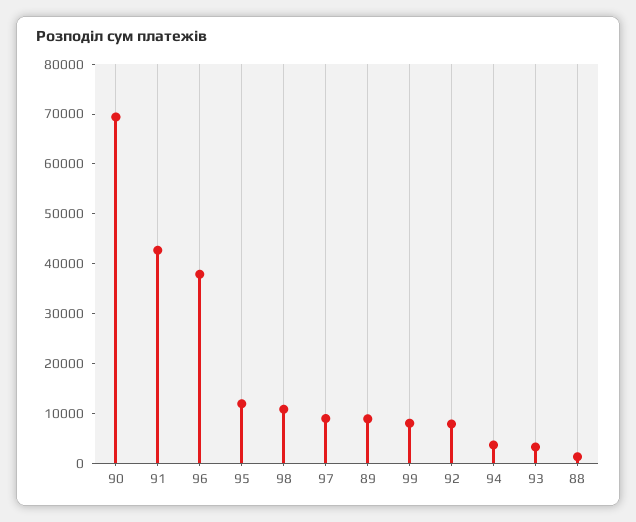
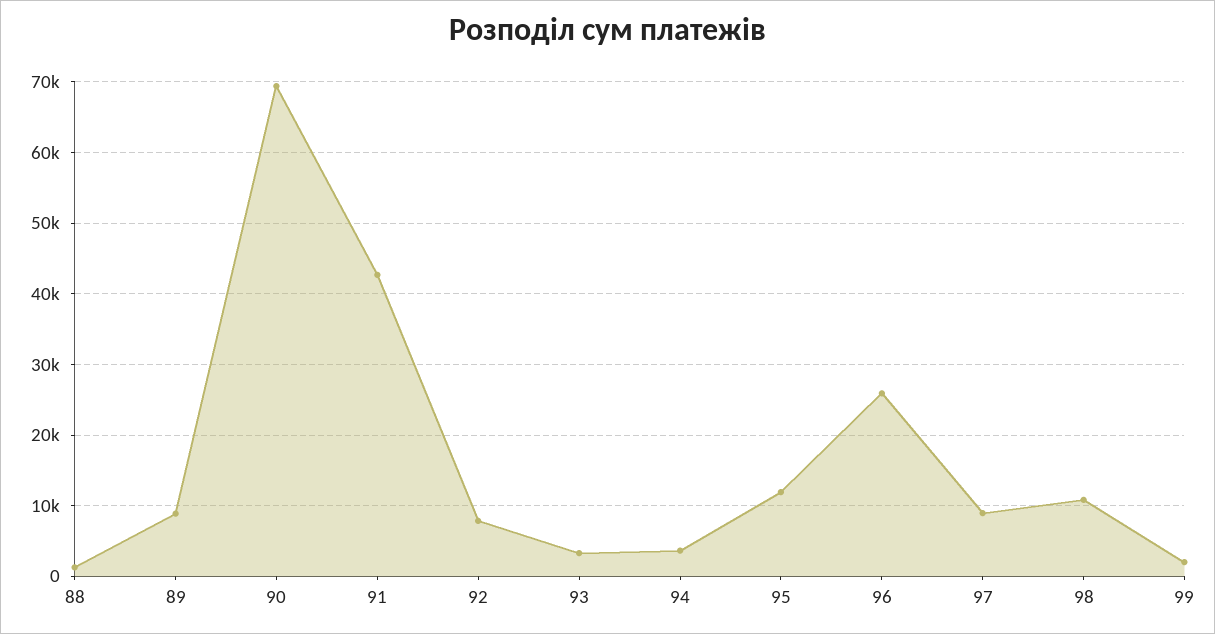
  {
    "90": 69000,
    "91": 43000,
-   "96": 38000,
+   "96": 26000,
    "95": 12000,
    "98": 11000,
    "97": 9000,
    "89": 9000,
-   "99": 8000,
+   "99": 2000,
    "92": 8000,
    "94": 4000,
    "93": 3000,
    "88": 1000
  }

